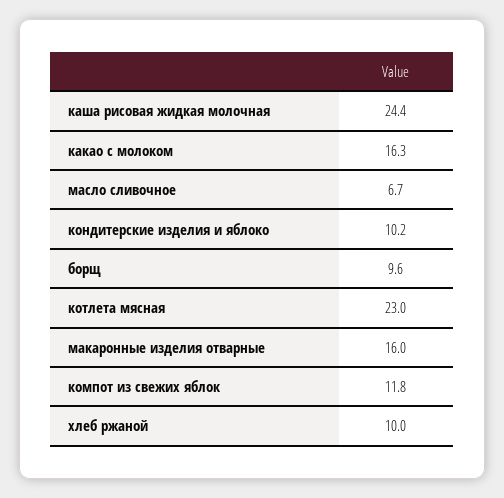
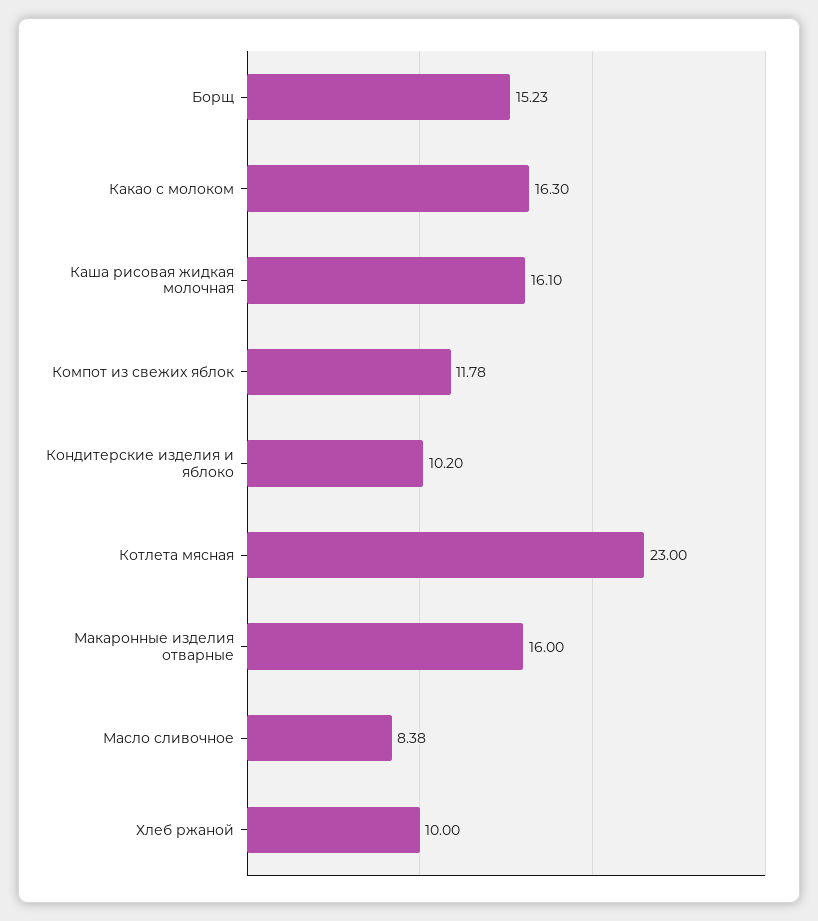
  {
-   "каша рисовая жидкая молочная": 24.4,
+   "каша рисовая жидкая молочная": 16.1,
    "какао с молоком": 16.3,
-   "масло сливочное": 6.7,
+   "масло сливочное": 8.38,
    "кондитерские изделия и яблоко": 10.2,
-   "борщ": 9.6,
+   "борщ": 15.23,
    "котлета мясная": 23,
    "макаронные изделия отварные": 16,
    "компот из свежих яблок": 11.78,
    "хлеб ржаной": 10
  }

